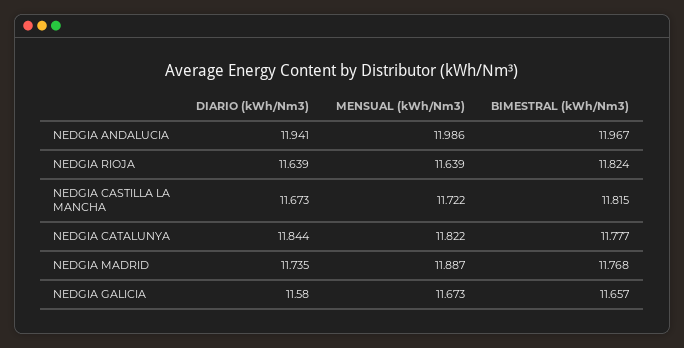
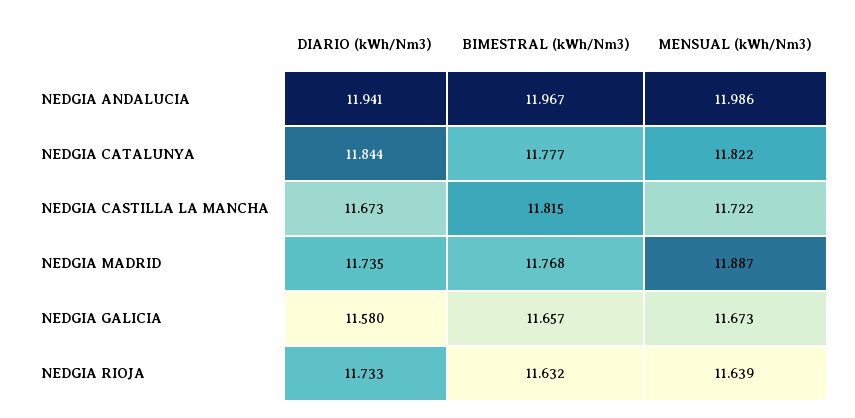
  {
    "DIARIO (kWh/Nm3)": {
      "NEDGIA ANDALUCIA": 11.941,
-     "NEDGIA RIOJA": 11.639,
+     "NEDGIA RIOJA": 11.733,
      "NEDGIA CASTILLA LA MANCHA": 11.673,
      "NEDGIA CATALUNYA": 11.844,
      "NEDGIA MADRID": 11.735,
      "NEDGIA GALICIA": 11.58
    },
    "MENSUAL (kWh/Nm3)": {
      "NEDGIA ANDALUCIA": 11.986,
      "NEDGIA RIOJA": 11.639,
      "NEDGIA CASTILLA LA MANCHA": 11.722,
      "NEDGIA CATALUNYA": 11.822,
      "NEDGIA MADRID": 11.887,
      "NEDGIA GALICIA": 11.673
    },
    "BIMESTRAL (kWh/Nm3)": {
      "NEDGIA ANDALUCIA": 11.967,
-     "NEDGIA RIOJA": 11.824,
+     "NEDGIA RIOJA": 11.632,
      "NEDGIA CASTILLA LA MANCHA": 11.815,
      "NEDGIA CATALUNYA": 11.777,
      "NEDGIA MADRID": 11.768,
      "NEDGIA GALICIA": 11.657
    }
  }

